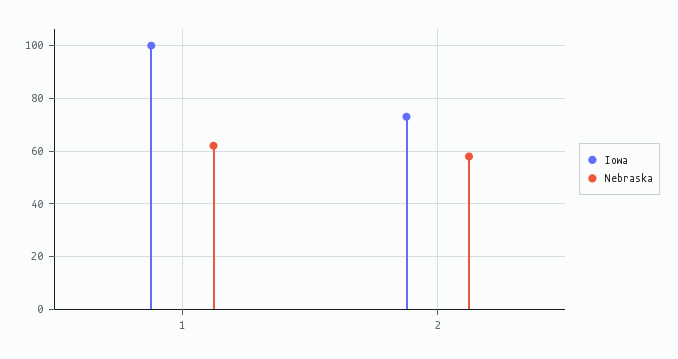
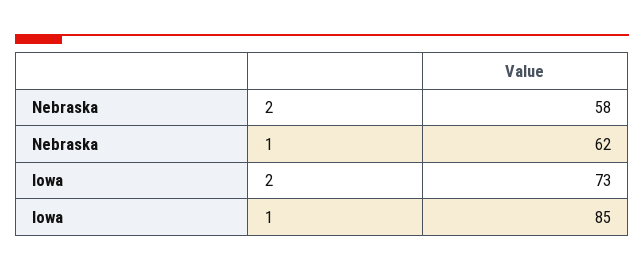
  {
    "Iowa": {
-     "1": 100,
+     "1": 85,
      "2": 73
    },
    "Nebraska": {
      "1": 62,
      "2": 58
    }
  }

